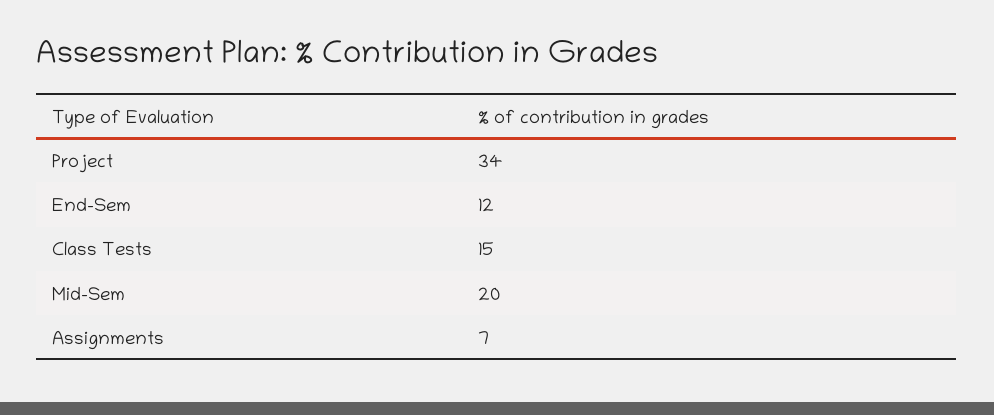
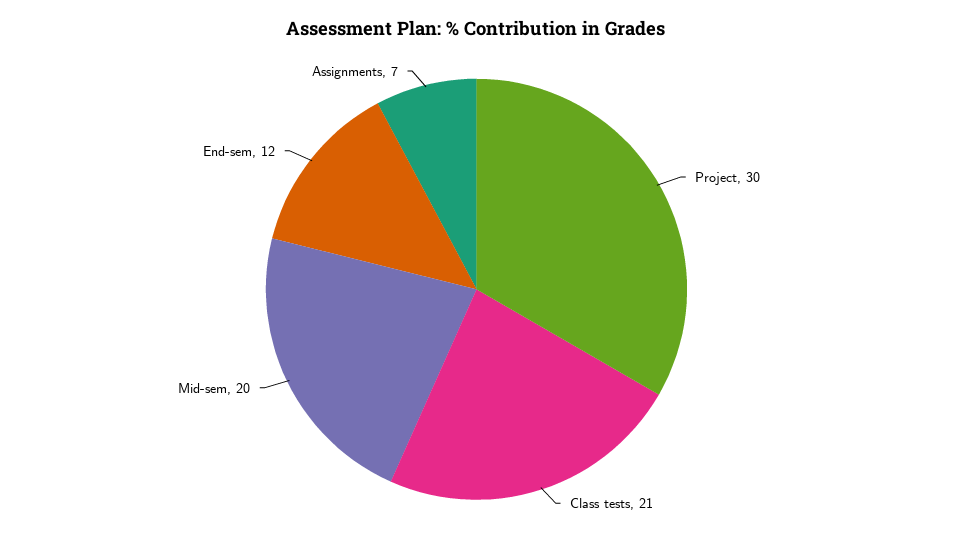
  {
-   "Project": 34,
+   "Project": 30,
    "End-Sem": 12,
-   "Class Tests": 15,
+   "Class Tests": 21,
    "Mid-Sem": 20,
    "Assignments": 7
  }

